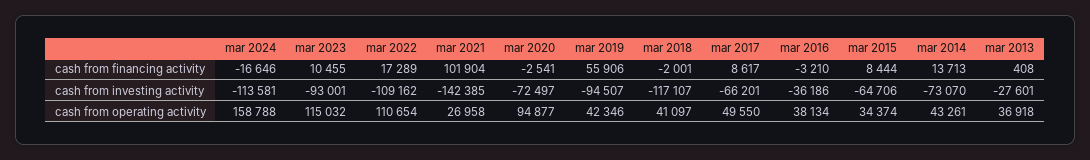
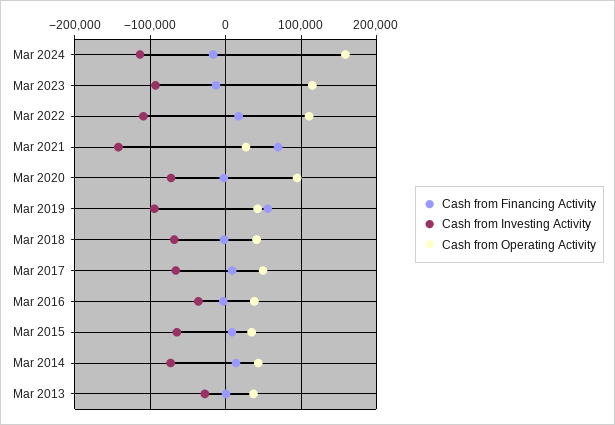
  {
    "cash from financing activity": {
      "mar 2024": -16646,
-     "mar 2023": 10455,
+     "mar 2023": -10000,
      "mar 2022": 17289,
-     "mar 2021": 101904,
+     "mar 2021": 70000,
      "mar 2020": -2541,
      "mar 2019": 55906,
      "mar 2018": -2001,
      "mar 2017": 8617,
      "mar 2016": -3210,
      "mar 2015": 8444,
      "mar 2014": 13713,
      "mar 2013": 408
    },
    "cash from investing activity": {
      "mar 2024": -113581,
      "mar 2023": -93001,
      "mar 2022": -109162,
      "mar 2021": -142385,
      "mar 2020": -72497,
      "mar 2019": -94507,
-     "mar 2018": -117107,
+     "mar 2018": -70000,
      "mar 2017": -66201,
      "mar 2016": -36186,
      "mar 2015": -64706,
      "mar 2014": -73070,
      "mar 2013": -27601
    },
    "cash from operating activity": {
      "mar 2024": 158788,
      "mar 2023": 115032,
      "mar 2022": 110654,
      "mar 2021": 26958,
      "mar 2020": 94877,
      "mar 2019": 42346,
      "mar 2018": 41097,
      "mar 2017": 49550,
      "mar 2016": 38134,
      "mar 2015": 34374,
      "mar 2014": 43261,
      "mar 2013": 36918
    }
  }

